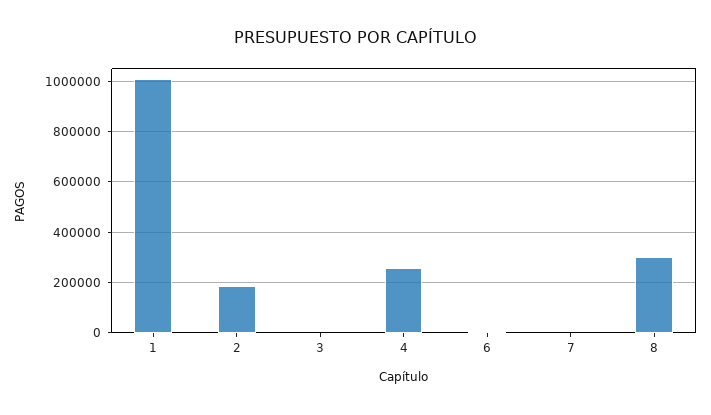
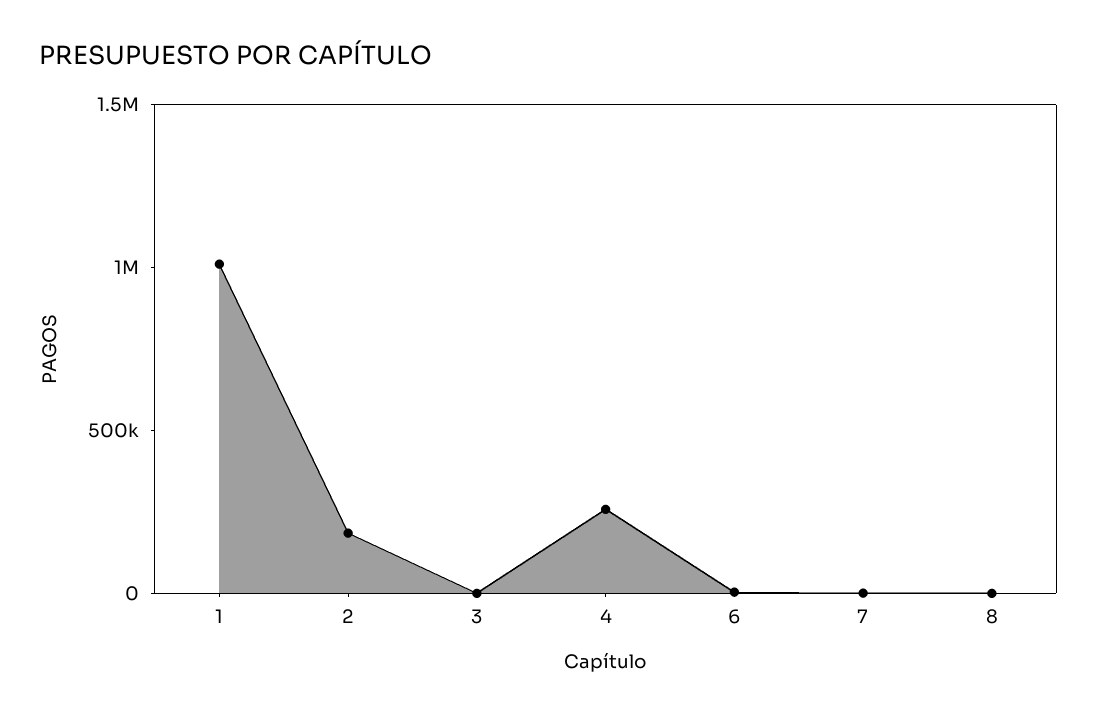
  {
    "1": 1000000,
    "2": 175000,
    "3": 0,
    "4": 250000,
    "6": 0,
    "7": 0,
-   "8": 300000
+   "8": 0
  }

